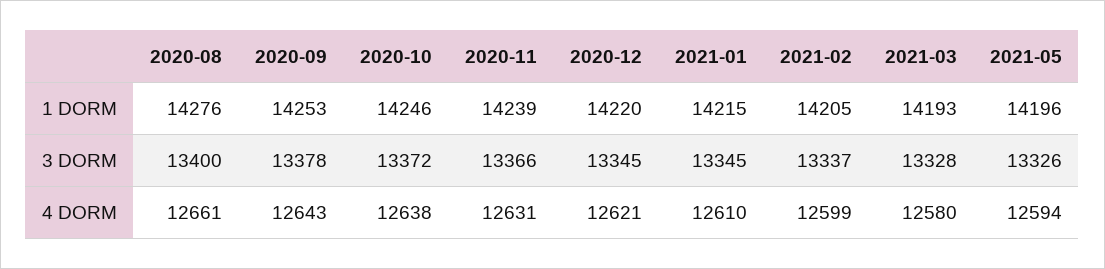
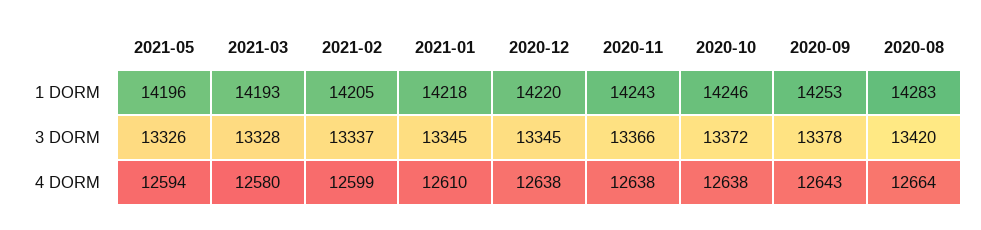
  {
    "2020-08": {
-     "1 DORM": 14276,
+     "1 DORM": 14283,
-     "3 DORM": 13400,
+     "3 DORM": 13420,
-     "4 DORM": 12661
+     "4 DORM": 12664
    },
    "2020-09": {
      "1 DORM": 14253,
      "3 DORM": 13378,
      "4 DORM": 12643
    },
    "2020-10": {
      "1 DORM": 14246,
      "3 DORM": 13372,
      "4 DORM": 12638
    },
    "2020-11": {
-     "1 DORM": 14239,
+     "1 DORM": 14243,
      "3 DORM": 13366,
-     "4 DORM": 12631
+     "4 DORM": 12638
    },
    "2020-12": {
      "1 DORM": 14220,
      "3 DORM": 13345,
-     "4 DORM": 12621
+     "4 DORM": 12638
    },
    "2021-01": {
-     "1 DORM": 14215,
+     "1 DORM": 14218,
      "3 DORM": 13345,
      "4 DORM": 12610
    },
    "2021-02": {
      "1 DORM": 14205,
      "3 DORM": 13337,
      "4 DORM": 12599
    },
    "2021-03": {
      "1 DORM": 14193,
      "3 DORM": 13328,
      "4 DORM": 12580
    },
    "2021-05": {
      "1 DORM": 14196,
      "3 DORM": 13326,
      "4 DORM": 12594
    }
  }

